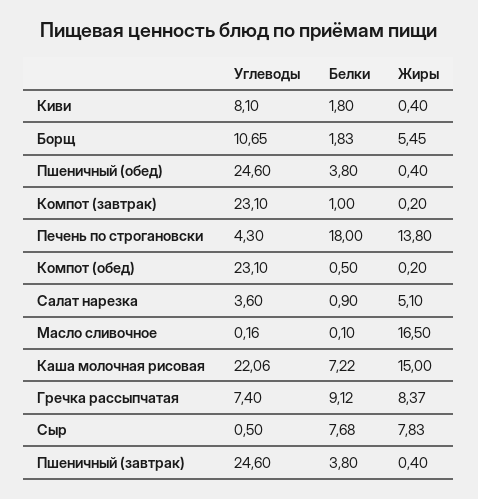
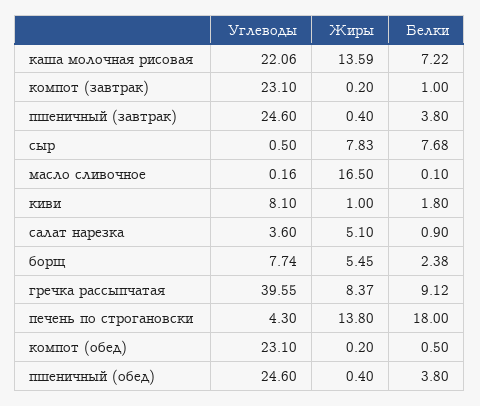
  {
    "Углеводы": {
      "Киви": 8.1,
-     "Борщ": 10.65,
+     "Борщ": 7.74,
      "Пшеничный (обед)": 24.6,
      "Компот (завтрак)": 23.1,
      "Печень по строгановски": 4.3,
      "Компот (обед)": 23.1,
      "Салат нарезка": 3.6,
      "Масло сливочное": 0.16,
      "Каша молочная рисовая": 22.06,
-     "Гречка рассыпчатая": 7.4,
+     "Гречка рассыпчатая": 39.55,
      "Сыр": 0.5,
      "Пшеничный (завтрак)": 24.6
    },
    "Белки": {
      "Киви": 1.8,
-     "Борщ": 1.83,
+     "Борщ": 2.38,
      "Пшеничный (обед)": 3.8,
      "Компот (завтрак)": 1,
      "Печень по строгановски": 18,
      "Компот (обед)": 0.5,
      "Салат нарезка": 0.9,
      "Масло сливочное": 0.1,
      "Каша молочная рисовая": 7.22,
      "Гречка рассыпчатая": 9.12,
      "Сыр": 7.68,
      "Пшеничный (завтрак)": 3.8
    },
    "Жиры": {
-     "Киви": 0.4,
+     "Киви": 1,
      "Борщ": 5.45,
      "Пшеничный (обед)": 0.4,
      "Компот (завтрак)": 0.2,
      "Печень по строгановски": 13.8,
      "Компот (обед)": 0.2,
      "Салат нарезка": 5.1,
      "Масло сливочное": 16.5,
-     "Каша молочная рисовая": 15,
+     "Каша молочная рисовая": 13.59,
      "Гречка рассыпчатая": 8.37,
      "Сыр": 7.83,
      "Пшеничный (завтрак)": 0.4
    }
  }

